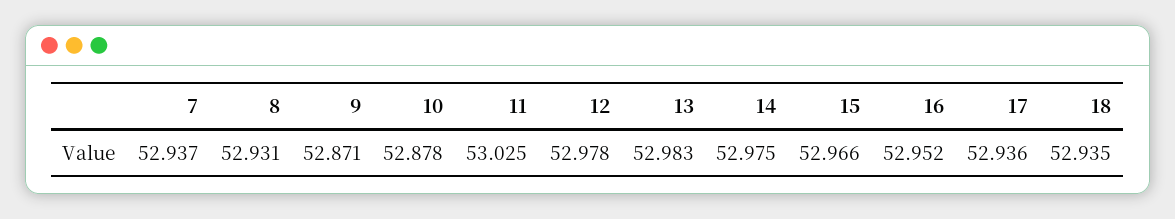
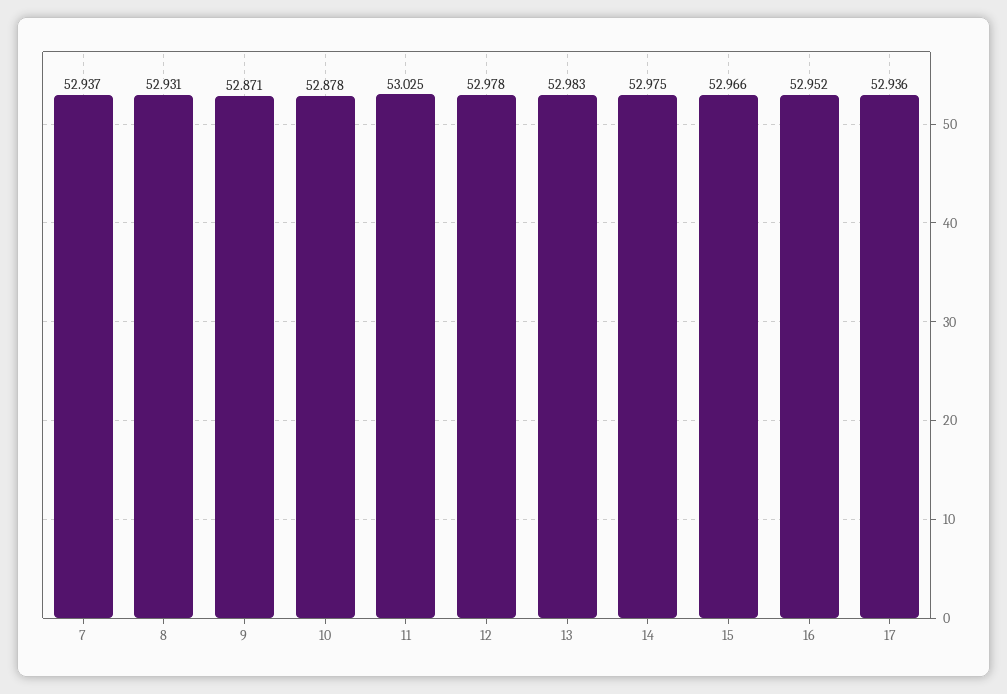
  {
    "7": 52.937,
    "8": 52.931,
    "9": 52.871,
    "10": 52.878,
    "11": 53.025,
    "12": 52.978,
    "13": 52.983,
    "14": 52.975,
    "15": 52.966,
    "16": 52.952,
-   "17": 52.936,
+   "17": 52.936
-   "18": 52.935
  }

